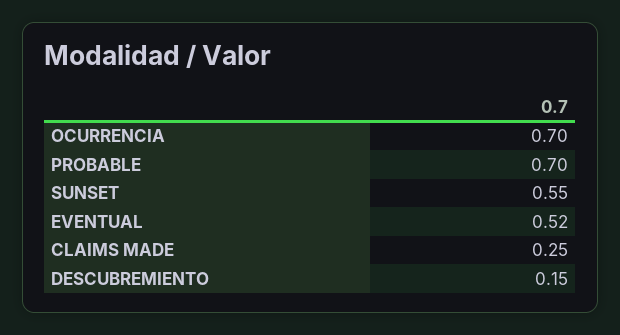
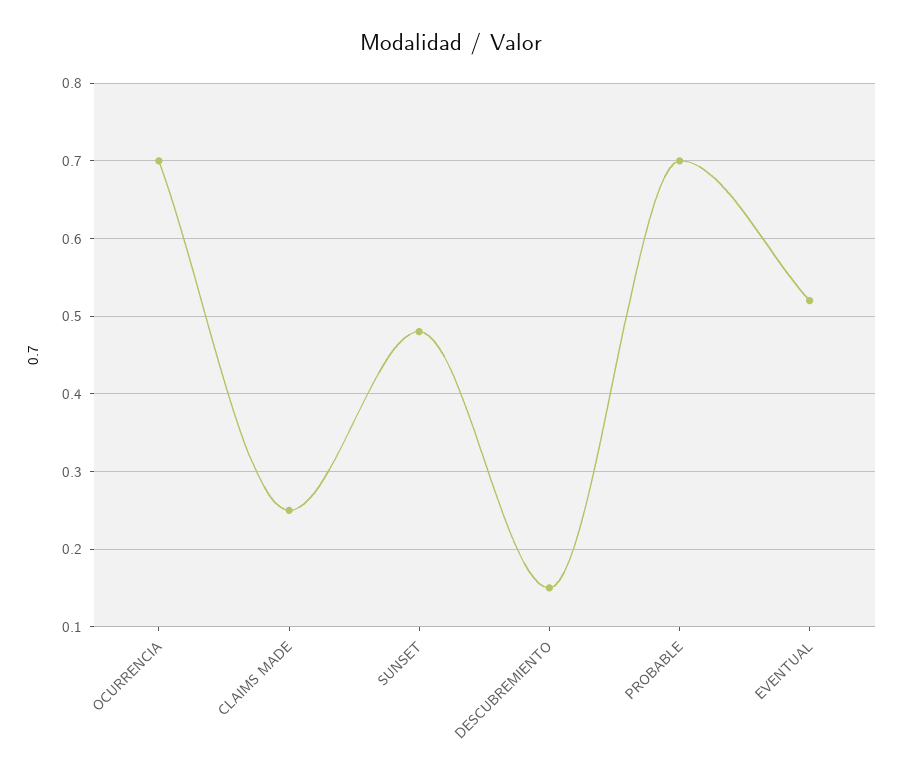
  {
    "OCURRENCIA": 0.7,
    "PROBABLE": 0.7,
-   "SUNSET": 0.55,
+   "SUNSET": 0.48,
    "EVENTUAL": 0.52,
    "CLAIMS MADE": 0.25,
    "DESCUBREMIENTO": 0.15
  }

